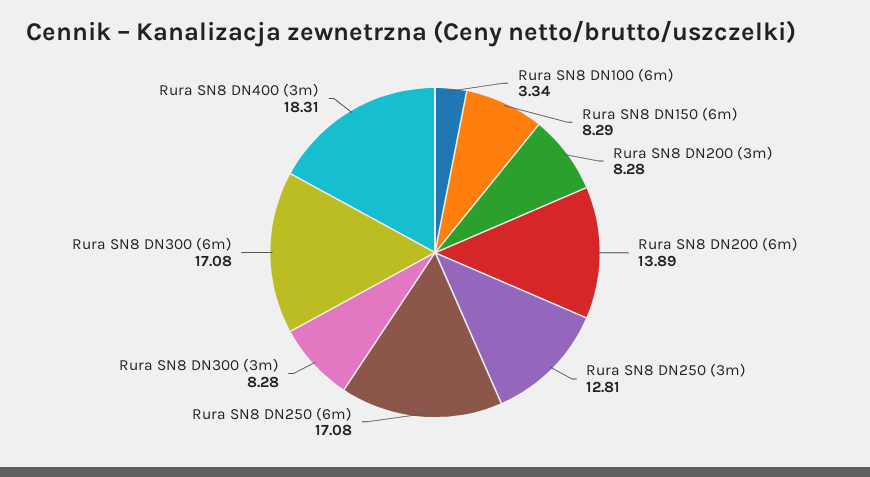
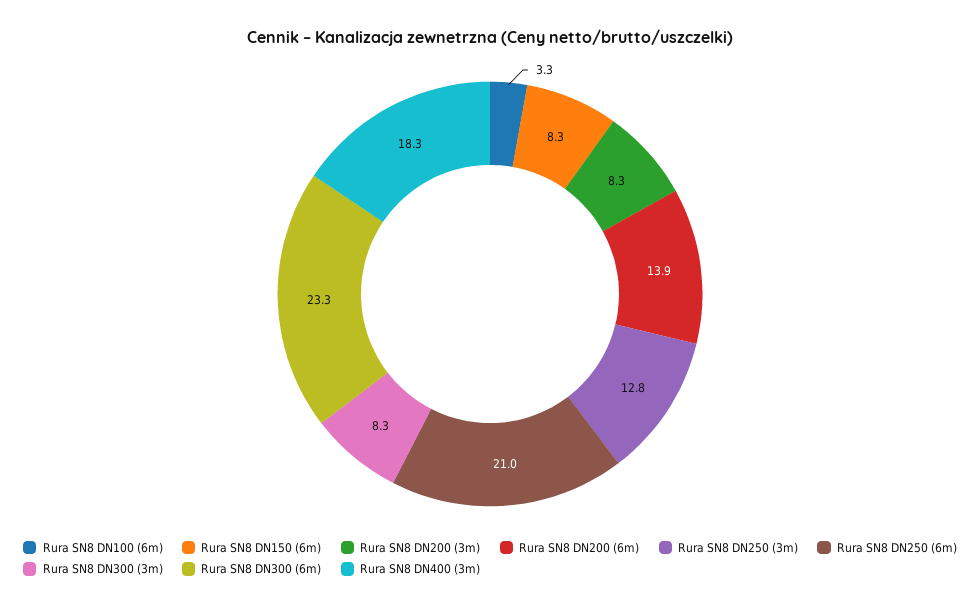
  {
    "Rura SN8 DN100 (6m)": 3.34,
    "Rura SN8 DN150 (6m)": 8.29,
    "Rura SN8 DN200 (3m)": 8.28,
    "Rura SN8 DN200 (6m)": 13.89,
    "Rura SN8 DN250 (3m)": 12.81,
-   "Rura SN8 DN250 (6m)": 17.08,
+   "Rura SN8 DN250 (6m)": 21,
    "Rura SN8 DN300 (3m)": 8.28,
-   "Rura SN8 DN300 (6m)": 17.08,
+   "Rura SN8 DN300 (6m)": 23.3,
    "Rura SN8 DN400 (3m)": 18.31
  }

